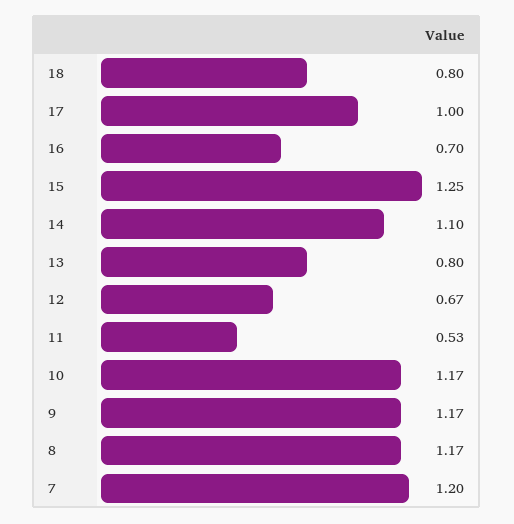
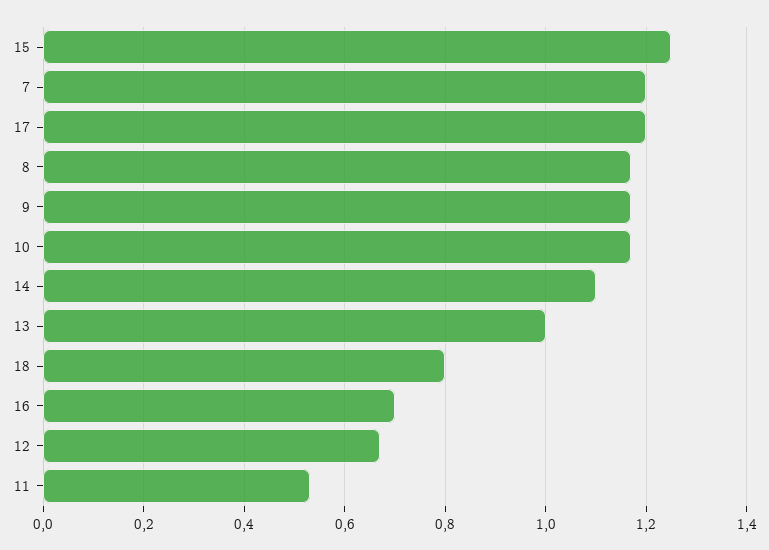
  {
    "18": 0.8,
-   "17": 1,
+   "17": 1.2,
    "16": 0.7,
    "15": 1.25,
    "14": 1.1,
-   "13": 0.8,
+   "13": 1,
    "12": 0.67,
    "11": 0.53,
    "10": 1.17,
    "9": 1.17,
    "8": 1.17,
    "7": 1.2
  }

